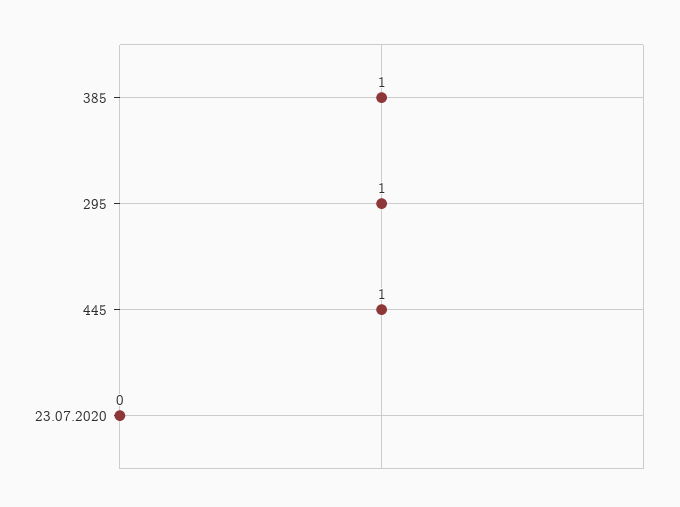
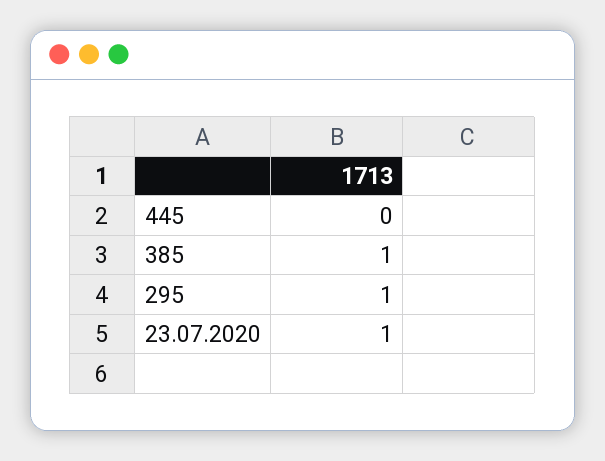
  {
    "385": 1,
    "295": 1,
-   "445": 1,
+   "445": 0,
-   "23.07.2020": 0
+   "23.07.2020": 1
  }

